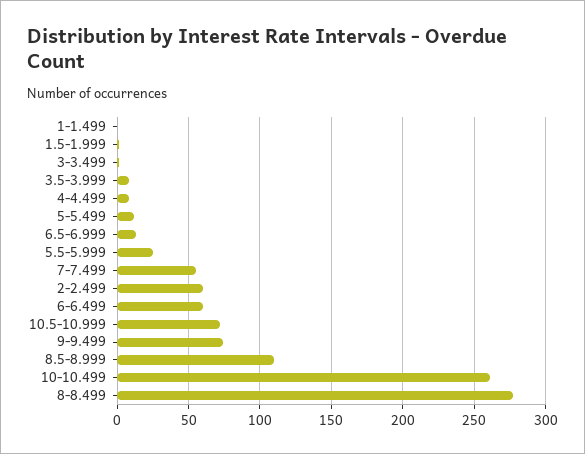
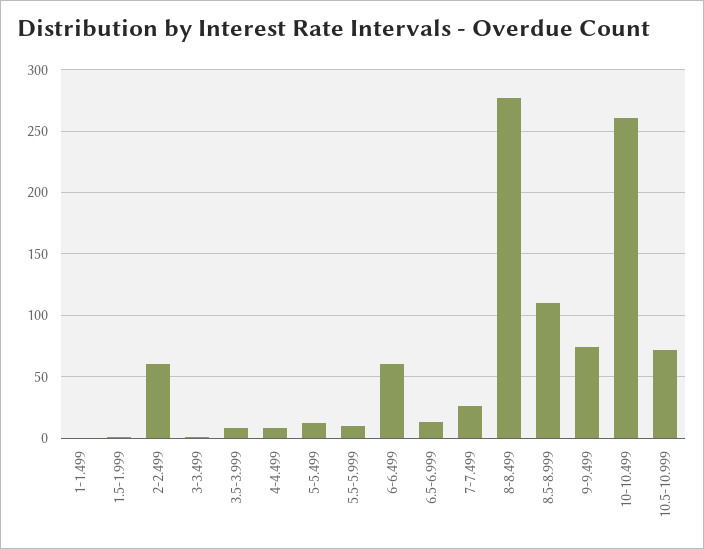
  {
    "1-1.499": 0,
    "1.5-1.999": 0,
    "3-3.499": 0,
    "3.5-3.999": 10,
    "4-4.499": 10,
    "5-5.499": 10,
    "6.5-6.999": 15,
-   "5.5-5.999": 25,
+   "5.5-5.999": 10,
-   "7-7.499": 55,
+   "7-7.499": 25,
    "2-2.499": 60,
    "6-6.499": 60,
    "10.5-10.999": 70,
    "9-9.499": 75,
    "8.5-8.999": 110,
    "10-10.499": 260,
    "8-8.499": 275
  }

